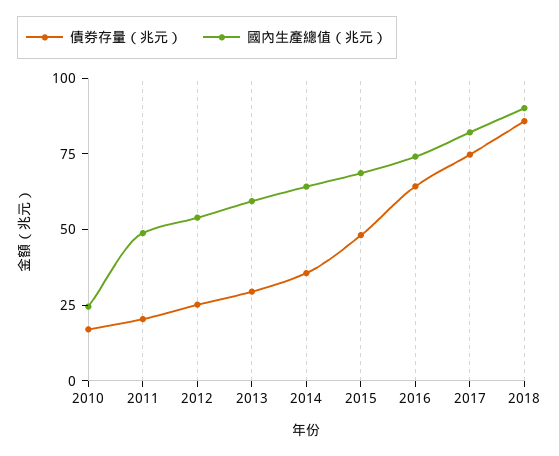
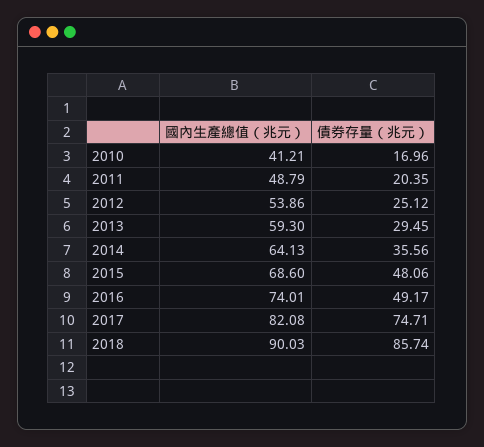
  {
    "債券存量（兆元）": {
      "2010": 16.96,
      "2011": 20.35,
      "2012": 25.12,
      "2013": 29.45,
      "2014": 35.56,
      "2015": 48.06,
-     "2016": 65,
+     "2016": 49.17,
      "2017": 74.71,
      "2018": 85.74
    },
    "國內生產總值（兆元）": {
-     "2010": 25,
+     "2010": 41.21,
      "2011": 48.79,
      "2012": 53.86,
      "2013": 59.3,
      "2014": 64.13,
      "2015": 68.6,
      "2016": 74.01,
      "2017": 82.08,
      "2018": 90.03
    }
  }

